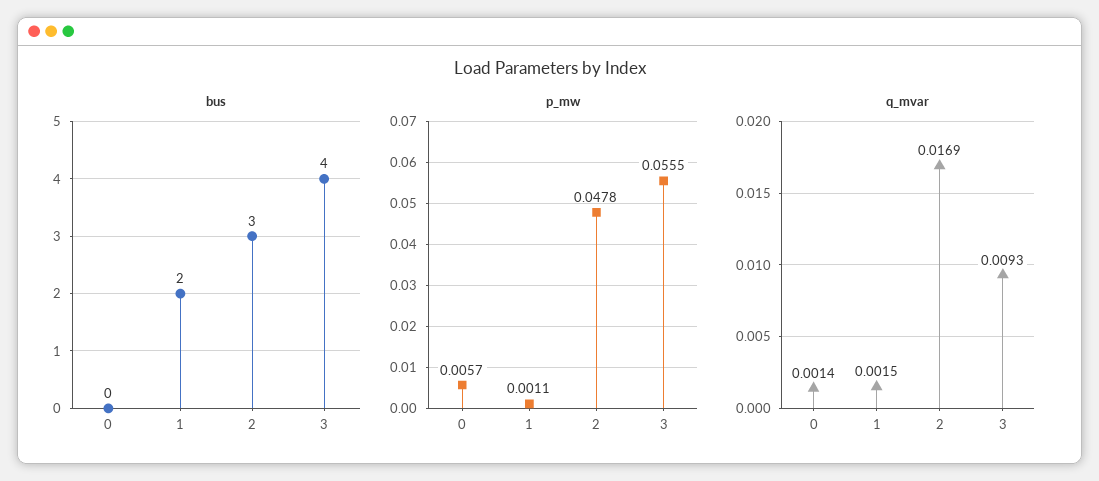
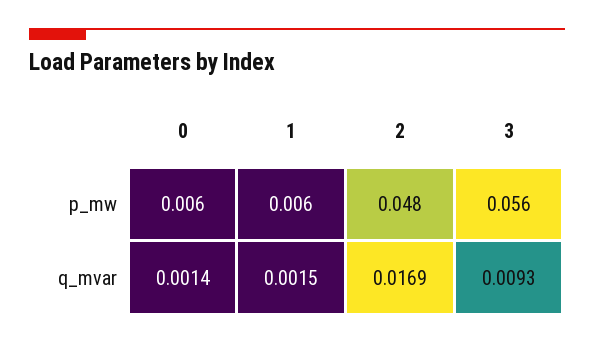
  {
-   "bus": {
-     "0": 0,
-     "1": 2,
-     "2": 3,
-     "3": 4
-   },
    "p_mw": {
      "0": 0.0057,
-     "1": 0.0011,
+     "1": 0.006,
      "2": 0.0478,
      "3": 0.0555
    },
    "q_mvar": {
      "0": 0.0014,
      "1": 0.0015,
      "2": 0.0169,
      "3": 0.0093
    }
  }

